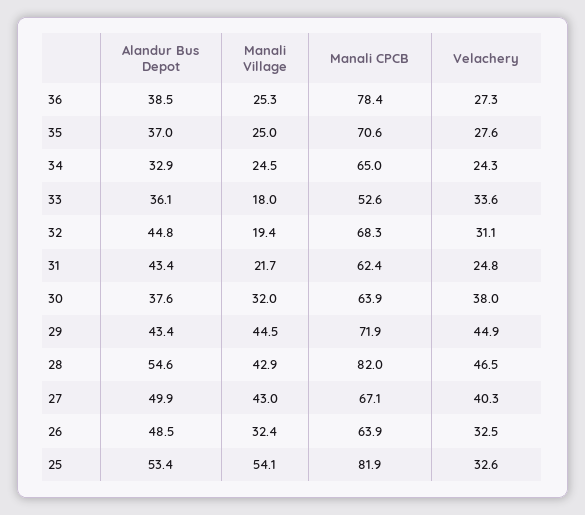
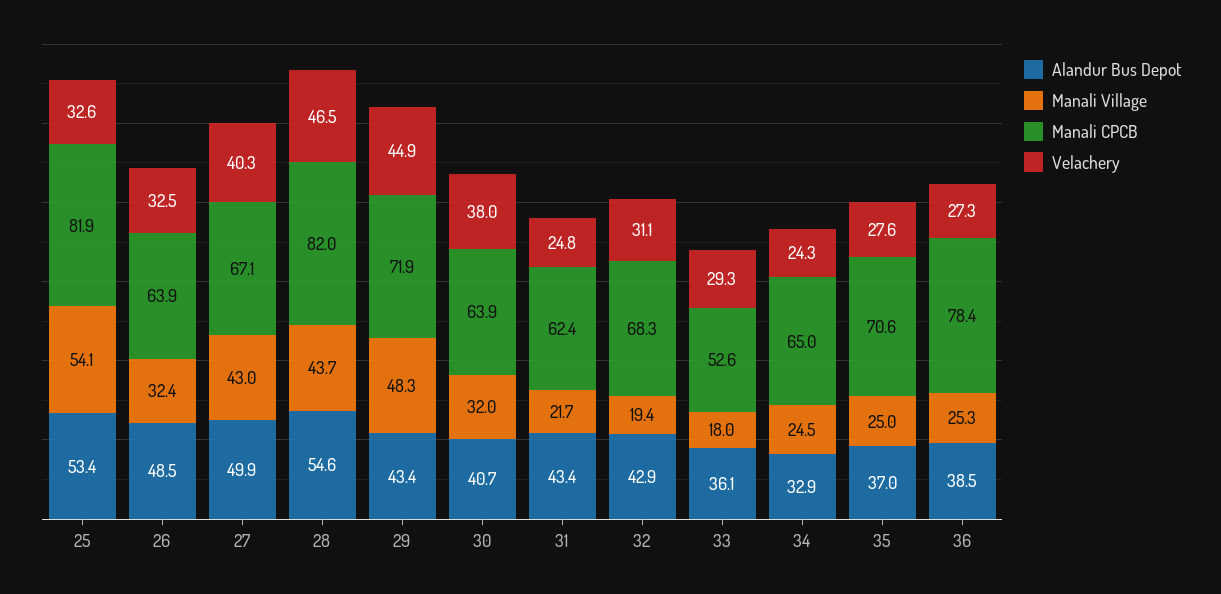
  {
    "Alandur Bus Depot": {
      "36": 38.5,
      "35": 37,
      "34": 32.9,
      "33": 36.1,
-     "32": 44.8,
+     "32": 42.9,
      "31": 43.4,
-     "30": 37.6,
+     "30": 40.7,
      "29": 43.4,
      "28": 54.6,
      "27": 49.9,
      "26": 48.5,
      "25": 53.4
    },
    "Manali Village": {
      "36": 25.3,
      "35": 25,
      "34": 24.5,
      "33": 18,
      "32": 19.4,
      "31": 21.7,
      "30": 32,
-     "29": 44.5,
+     "29": 48.3,
-     "28": 42.9,
+     "28": 43.7,
      "27": 43,
      "26": 32.4,
      "25": 54.1
    },
    "Manali CPCB": {
      "36": 78.4,
      "35": 70.6,
      "34": 65,
      "33": 52.6,
      "32": 68.3,
      "31": 62.4,
      "30": 63.9,
      "29": 71.9,
      "28": 82,
      "27": 67.1,
      "26": 63.9,
      "25": 81.9
    },
    "Velachery": {
      "36": 27.3,
      "35": 27.6,
      "34": 24.3,
-     "33": 33.6,
+     "33": 29.3,
      "32": 31.1,
      "31": 24.8,
      "30": 38,
      "29": 44.9,
      "28": 46.5,
      "27": 40.3,
      "26": 32.5,
      "25": 32.6
    }
  }

